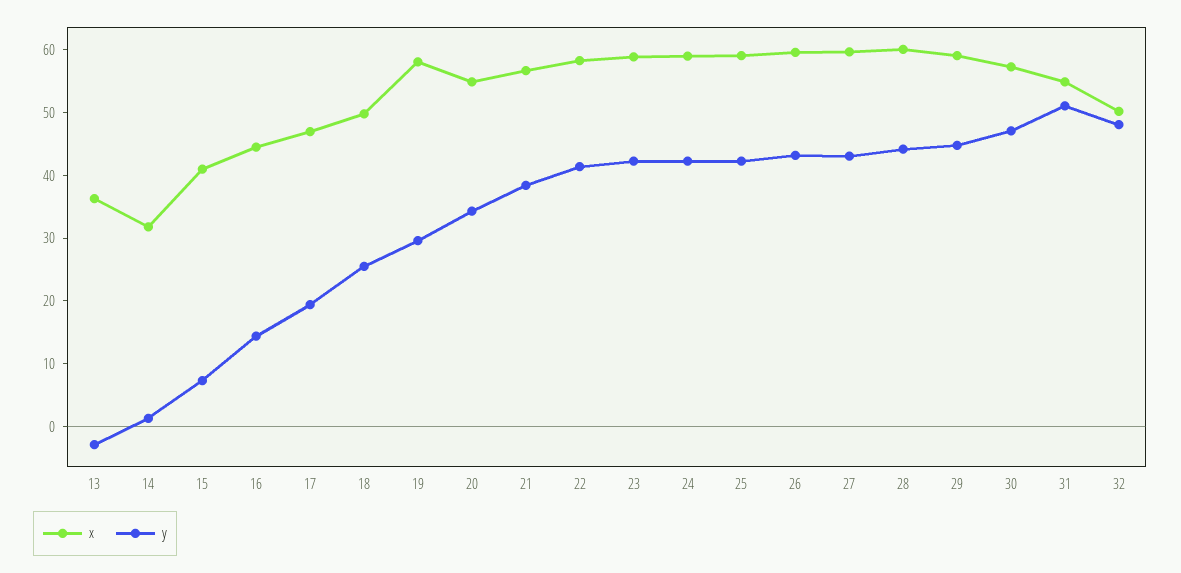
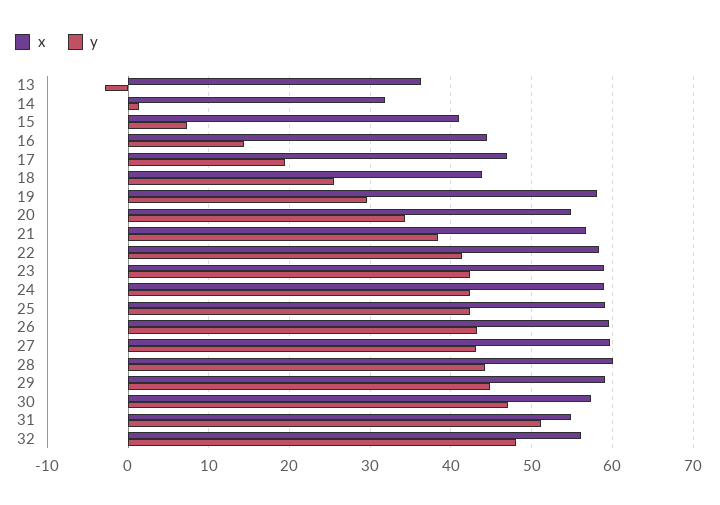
  {
    "x": {
      "13": 36,
      "14": 32,
      "15": 41,
      "16": 45,
      "17": 47,
-     "18": 50,
+     "18": 44,
      "19": 58,
      "20": 55,
      "21": 57,
      "22": 58,
      "23": 59,
      "24": 59,
      "25": 59,
      "26": 60,
      "27": 60,
      "28": 60,
      "29": 59,
      "30": 57,
      "31": 55,
-     "32": 50
+     "32": 56
    },
    "y": {
      "13": -3,
      "14": 1,
      "15": 7,
      "16": 14,
      "17": 19,
      "18": 26,
      "19": 30,
      "20": 34,
      "21": 38,
      "22": 41,
      "23": 42,
      "24": 42,
      "25": 42,
      "26": 43,
      "27": 43,
      "28": 44,
      "29": 45,
      "30": 47,
      "31": 51,
      "32": 48
    }
  }

